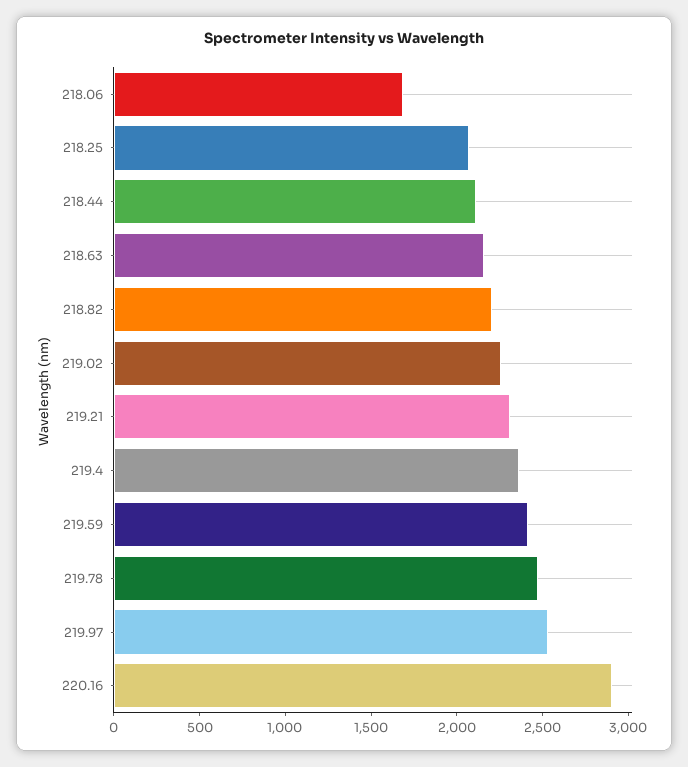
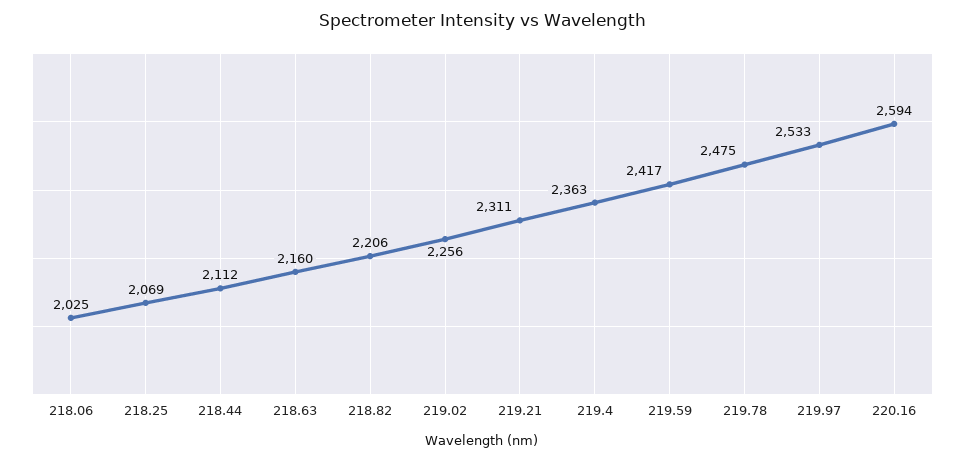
  {
-   "218.06": 1700,
+   "218.06": 2025,
    "218.25": 2069,
    "218.44": 2112,
    "218.63": 2160,
    "218.82": 2206,
    "219.02": 2256,
    "219.21": 2311,
    "219.4": 2363,
    "219.59": 2417,
    "219.78": 2475,
    "219.97": 2533,
-   "220.16": 2900
+   "220.16": 2594
  }

